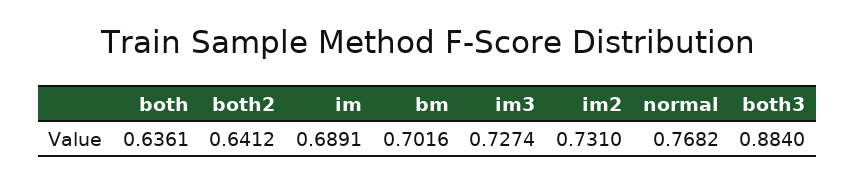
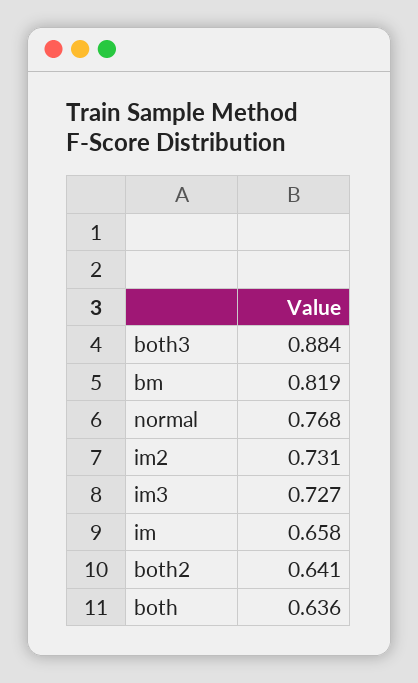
  {
    "both": 0.6361,
    "both2": 0.6412,
-   "im": 0.6891,
+   "im": 0.658,
-   "bm": 0.7016,
+   "bm": 0.819,
    "im3": 0.7274,
    "im2": 0.731,
    "normal": 0.7682,
    "both3": 0.884
  }

